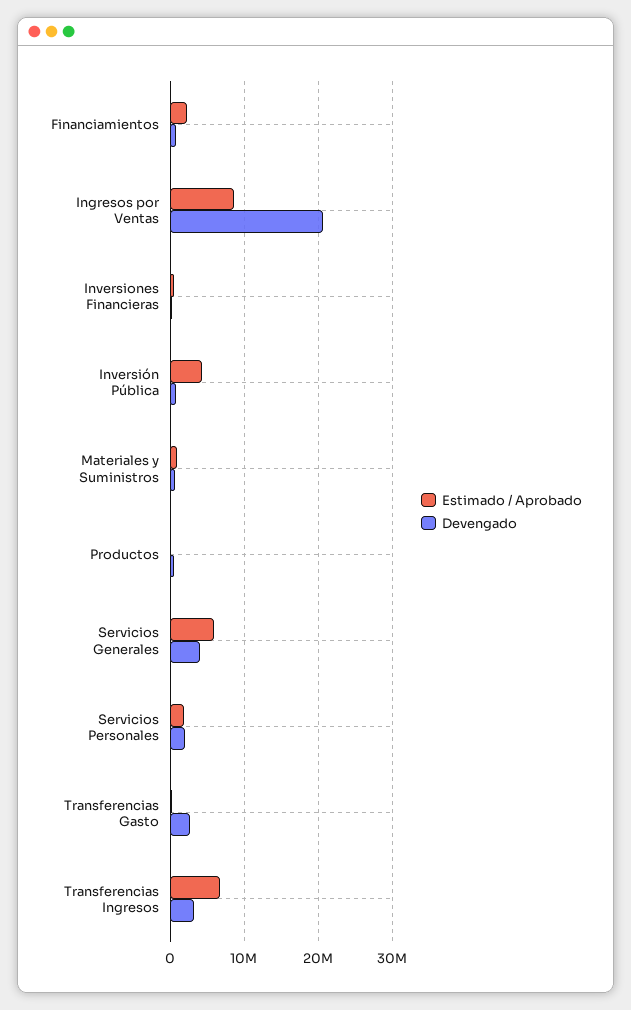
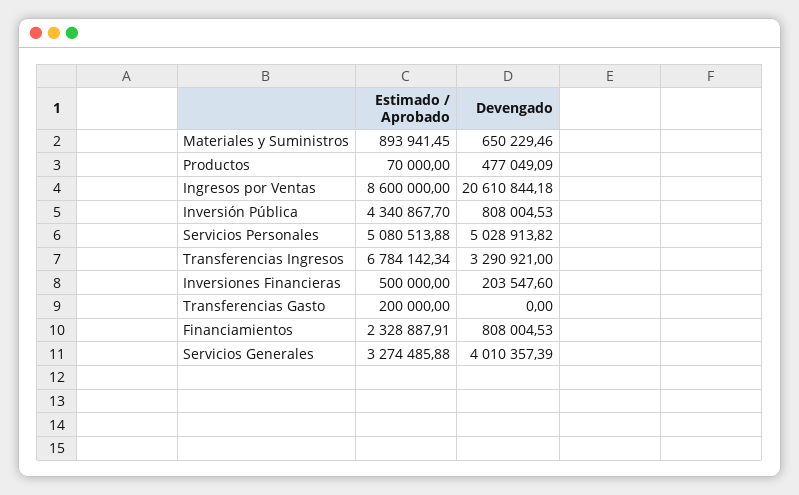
  {
    "Estimado / Aprobado": {
      "Financiamientos": 2328887.91,
      "Ingresos por Ventas": 8600000,
      "Inversiones Financieras": 500000,
      "Inversión Pública": 4340867.7,
      "Materiales y Suministros": 893941.45,
      "Productos": 70000,
-     "Servicios Generales": 6000000,
+     "Servicios Generales": 3274485.88,
-     "Servicios Personales": 2000000,
+     "Servicios Personales": 5080513.88,
      "Transferencias Gasto": 200000,
      "Transferencias Ingresos": 6784142.34
    },
    "Devengado": {
      "Financiamientos": 808004.53,
      "Ingresos por Ventas": 20610844.18,
      "Inversiones Financieras": 203547.6,
      "Inversión Pública": 808004.53,
      "Materiales y Suministros": 650229.46,
      "Productos": 477049.09,
      "Servicios Generales": 4010357.39,
-     "Servicios Personales": 2000000,
+     "Servicios Personales": 5028913.82,
-     "Transferencias Gasto": 3000000,
+     "Transferencias Gasto": 0,
      "Transferencias Ingresos": 3290921
    }
  }

